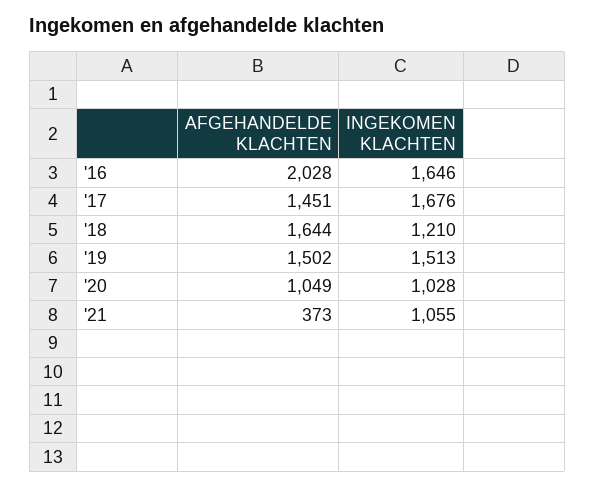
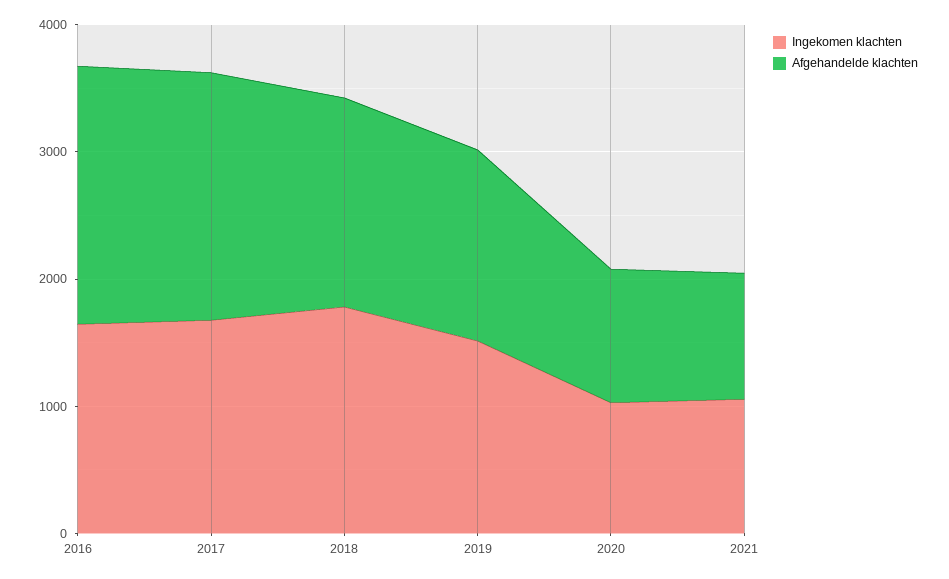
  {
    "AFGEHANDELDE KLACHTEN": {
      "'16": 2028,
-     "'17": 1451,
+     "'17": 2000,
      "'18": 1644,
      "'19": 1502,
      "'20": 1049,
-     "'21": 373
+     "'21": 1000
    },
    "INGEKOMEN KLACHTEN": {
      "'16": 1646,
      "'17": 1676,
-     "'18": 1210,
+     "'18": 1800,
      "'19": 1513,
      "'20": 1028,
      "'21": 1055
    }
  }

